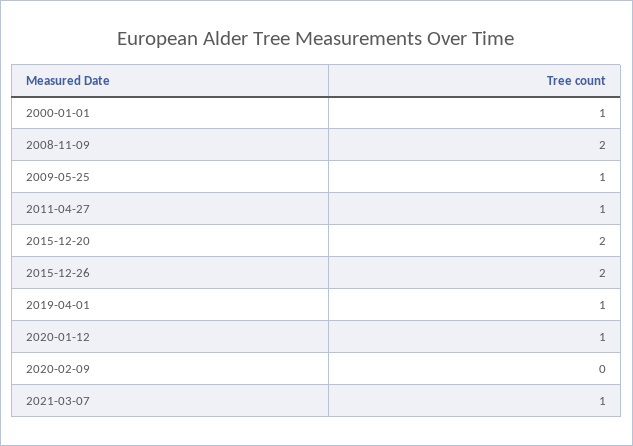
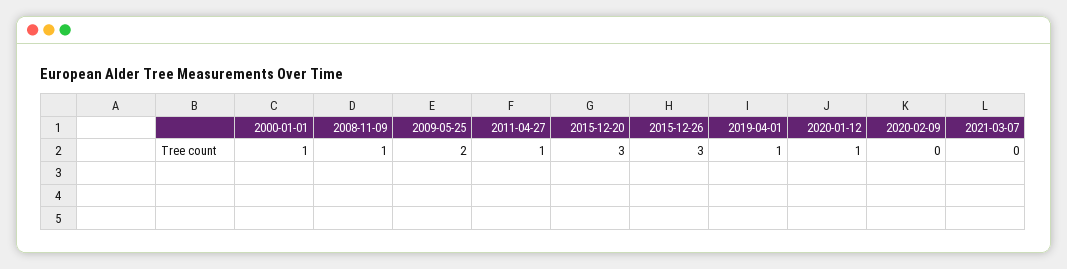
  {
    "2000-01-01": 1,
-   "2008-11-09": 2,
+   "2008-11-09": 1,
-   "2009-05-25": 1,
+   "2009-05-25": 2,
    "2011-04-27": 1,
-   "2015-12-20": 2,
+   "2015-12-20": 3,
-   "2015-12-26": 2,
+   "2015-12-26": 3,
    "2019-04-01": 1,
    "2020-01-12": 1,
    "2020-02-09": 0,
-   "2021-03-07": 1
+   "2021-03-07": 0
  }

